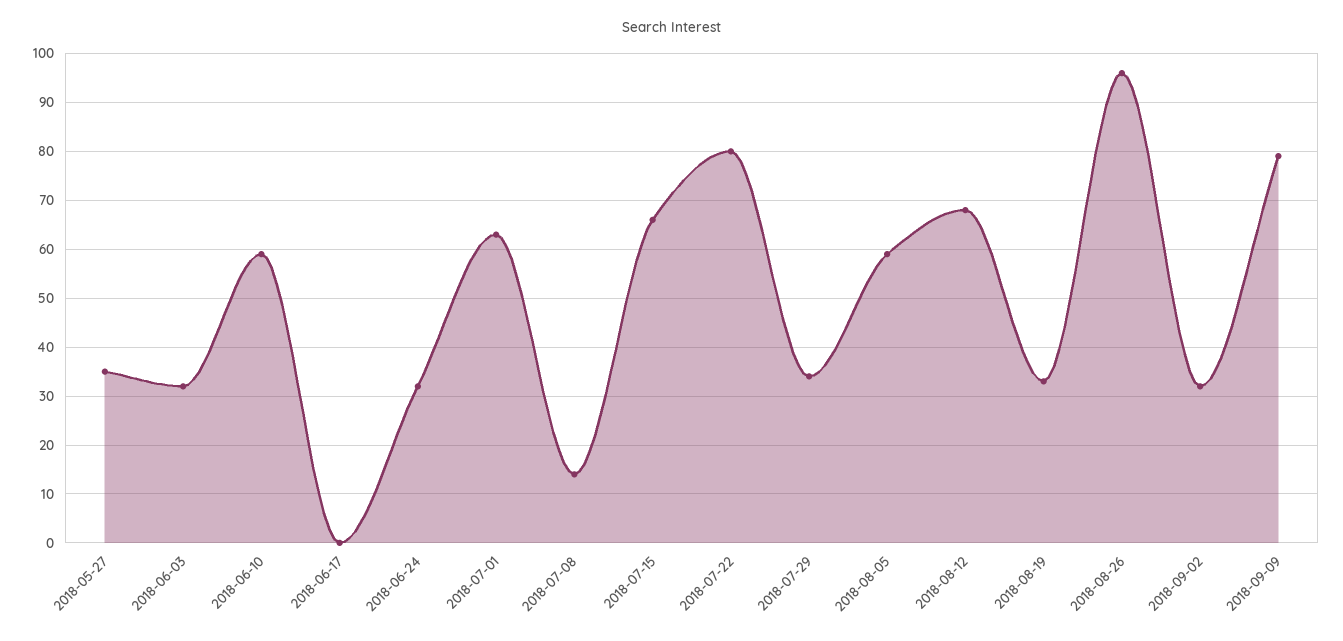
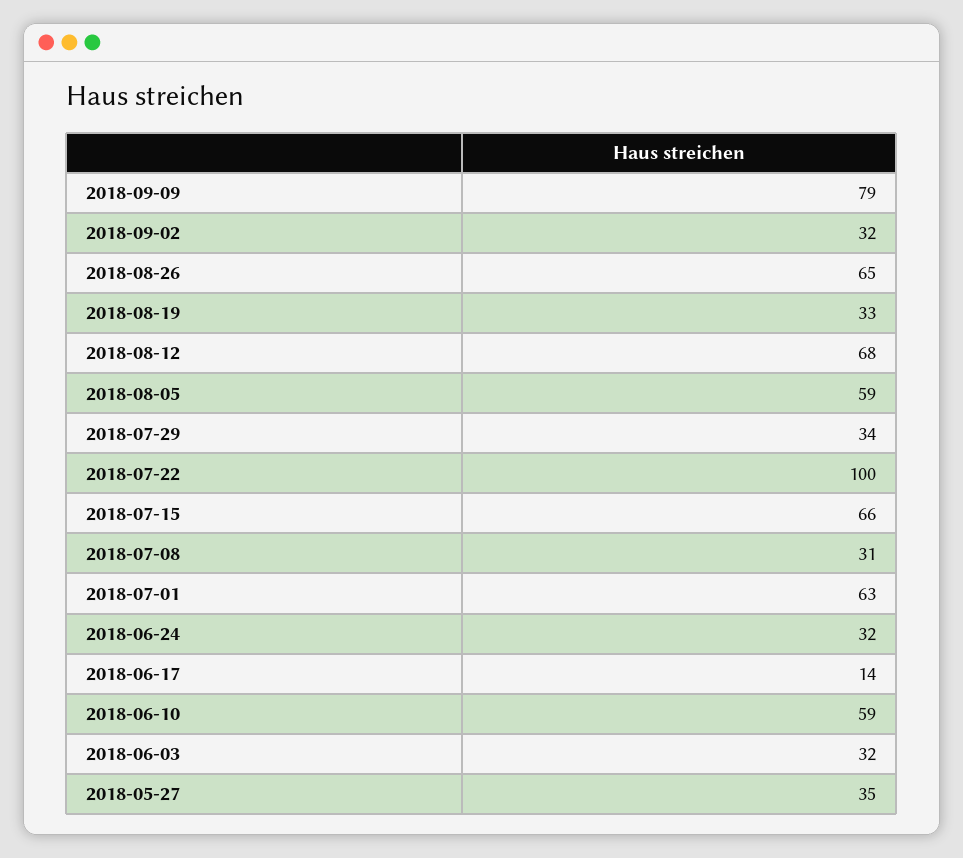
  {
    "2018-05-27": 35,
    "2018-06-03": 32,
    "2018-06-10": 59,
-   "2018-06-17": 0,
+   "2018-06-17": 14,
    "2018-06-24": 32,
    "2018-07-01": 63,
-   "2018-07-08": 15,
+   "2018-07-08": 31,
    "2018-07-15": 66,
-   "2018-07-22": 80,
+   "2018-07-22": 100,
    "2018-07-29": 34,
    "2018-08-05": 59,
    "2018-08-12": 68,
    "2018-08-19": 33,
-   "2018-08-26": 95,
+   "2018-08-26": 65,
    "2018-09-02": 32,
    "2018-09-09": 79
  }

